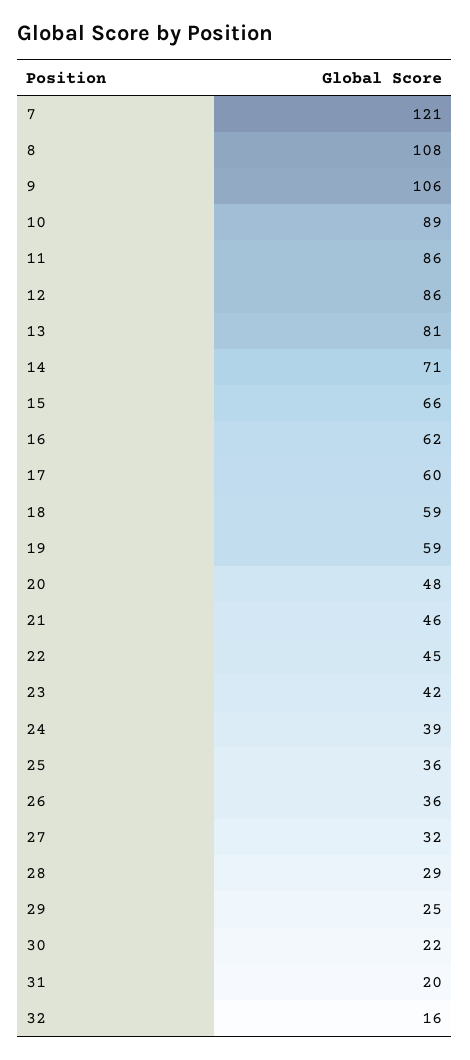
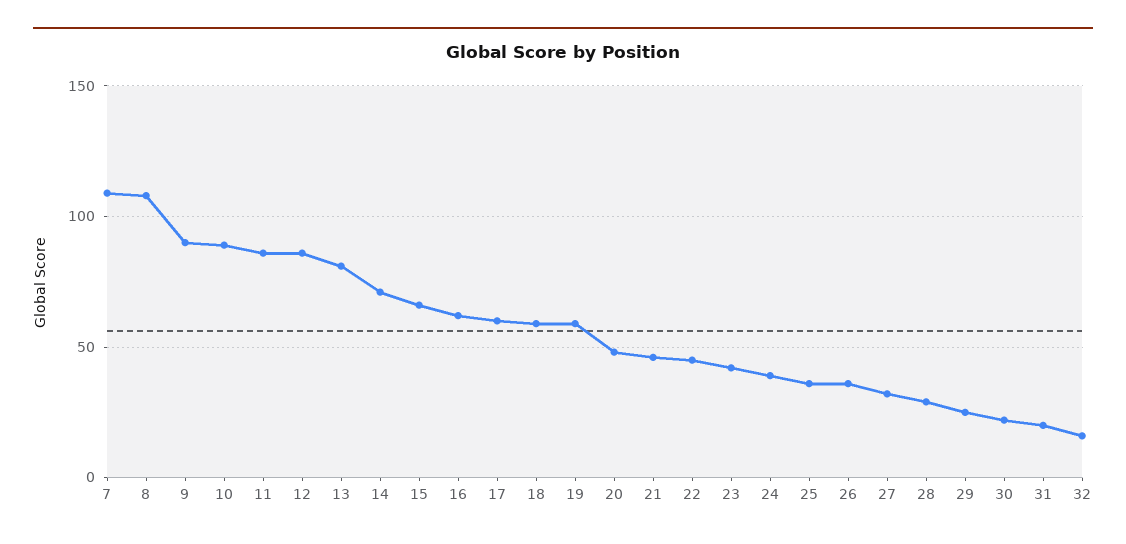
  {
-   "7": 121,
+   "7": 110,
    "8": 108,
-   "9": 106,
+   "9": 90,
    "10": 89,
    "11": 86,
    "12": 86,
    "13": 81,
    "14": 71,
    "15": 66,
    "16": 62,
    "17": 60,
    "18": 59,
    "19": 59,
    "20": 48,
    "21": 46,
    "22": 45,
    "23": 42,
    "24": 39,
    "25": 36,
    "26": 36,
    "27": 32,
    "28": 29,
    "29": 25,
    "30": 22,
    "31": 20,
    "32": 16
  }

